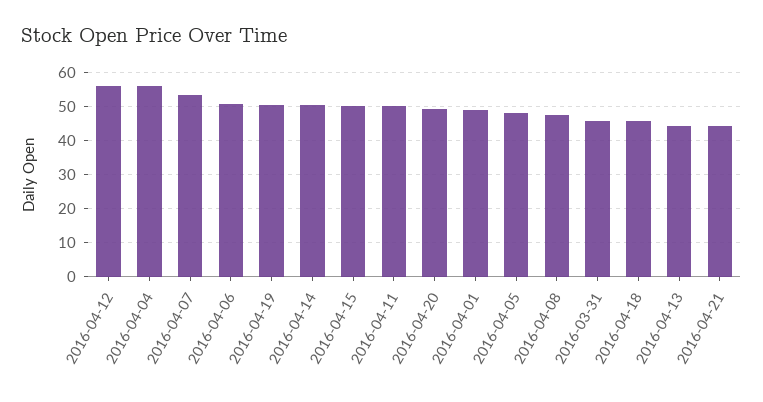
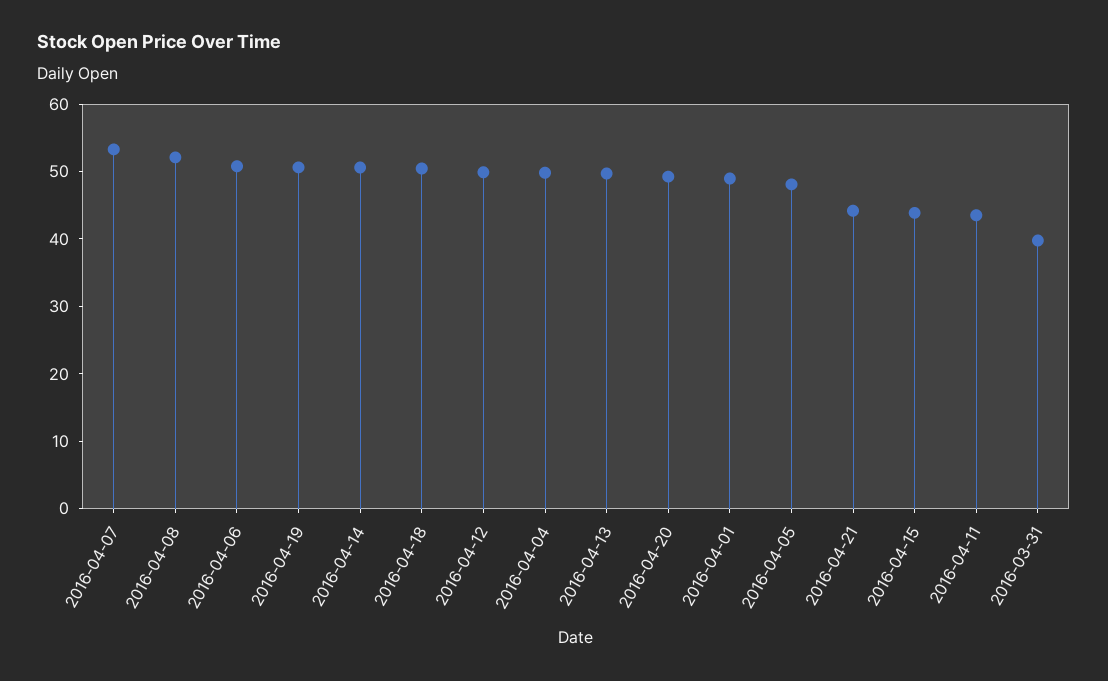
  {
-   "2016-04-12": 56,
+   "2016-04-12": 50,
-   "2016-04-04": 56,
+   "2016-04-04": 50,
    "2016-04-07": 54,
    "2016-04-06": 50,
    "2016-04-19": 50,
    "2016-04-14": 50,
-   "2016-04-15": 50,
+   "2016-04-15": 44,
-   "2016-04-11": 50,
+   "2016-04-11": 44,
    "2016-04-20": 50,
    "2016-04-01": 48,
    "2016-04-05": 48,
-   "2016-04-08": 48,
+   "2016-04-08": 52,
-   "2016-03-31": 46,
+   "2016-03-31": 40,
-   "2016-04-18": 46,
+   "2016-04-18": 50,
-   "2016-04-13": 44,
+   "2016-04-13": 50,
    "2016-04-21": 44
  }

